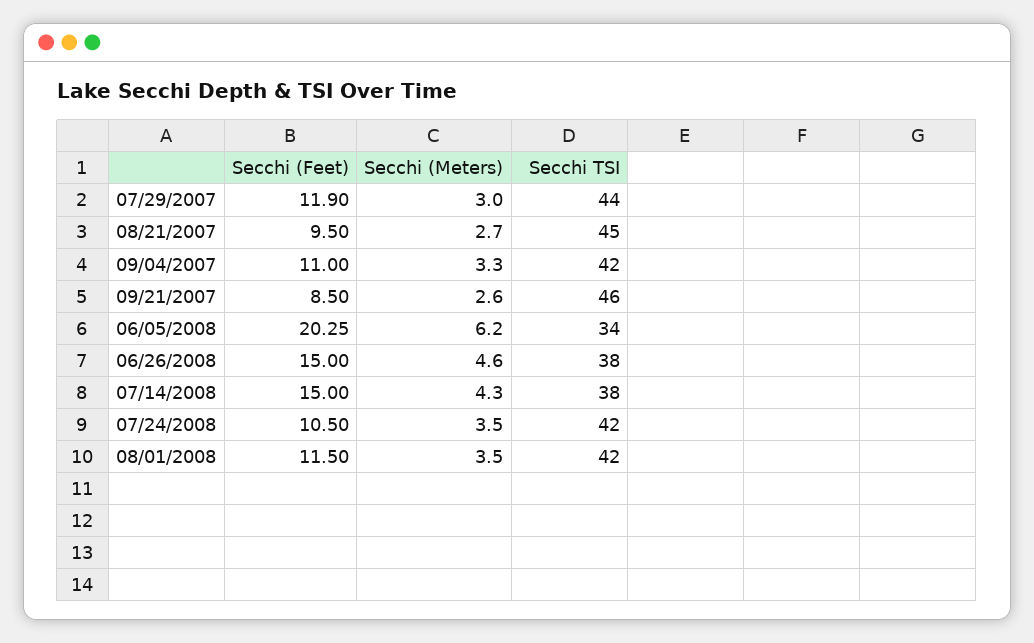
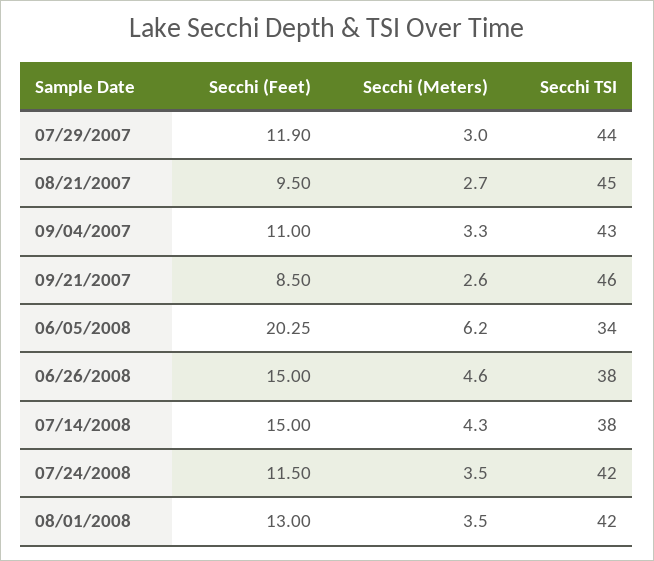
  {
    "Secchi (Feet)": {
      "07/29/2007": 11.9,
      "08/21/2007": 9.5,
      "09/04/2007": 11,
      "09/21/2007": 8.5,
      "06/05/2008": 20.25,
      "06/26/2008": 15,
      "07/14/2008": 15,
-     "07/24/2008": 10.5,
+     "07/24/2008": 11.5,
-     "08/01/2008": 11.5
+     "08/01/2008": 13
    },
    "Secchi (Meters)": {
      "07/29/2007": 3,
      "08/21/2007": 2.7,
      "09/04/2007": 3.3,
      "09/21/2007": 2.6,
      "06/05/2008": 6.2,
      "06/26/2008": 4.6,
      "07/14/2008": 4.3,
      "07/24/2008": 3.5,
      "08/01/2008": 3.5
    },
    "Secchi TSI": {
      "07/29/2007": 44,
      "08/21/2007": 45,
-     "09/04/2007": 42,
+     "09/04/2007": 43,
      "09/21/2007": 46,
      "06/05/2008": 34,
      "06/26/2008": 38,
      "07/14/2008": 38,
      "07/24/2008": 42,
      "08/01/2008": 42
    }
  }

